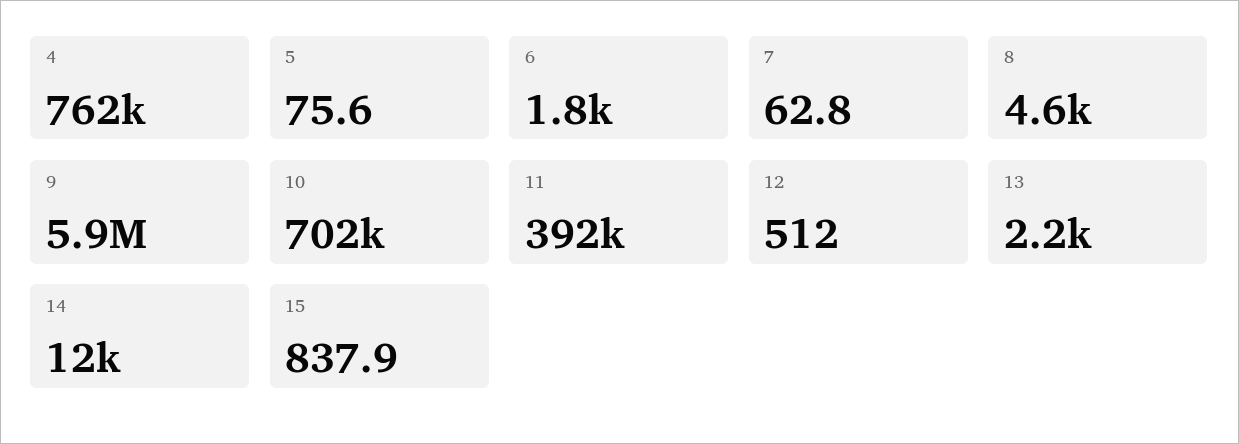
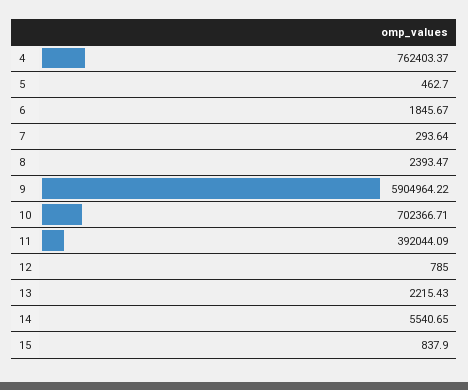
  {
    "4": 762403.37,
-   "5": 75.6,
+   "5": 462.7,
    "6": 1845.67,
-   "7": 62.8,
+   "7": 293.64,
-   "8": 4600,
+   "8": 2393.47,
    "9": 5904964.22,
    "10": 702366.71,
    "11": 392044.09,
-   "12": 512,
+   "12": 785,
    "13": 2215.43,
-   "14": 12000,
+   "14": 5540.65,
    "15": 837.9
  }

